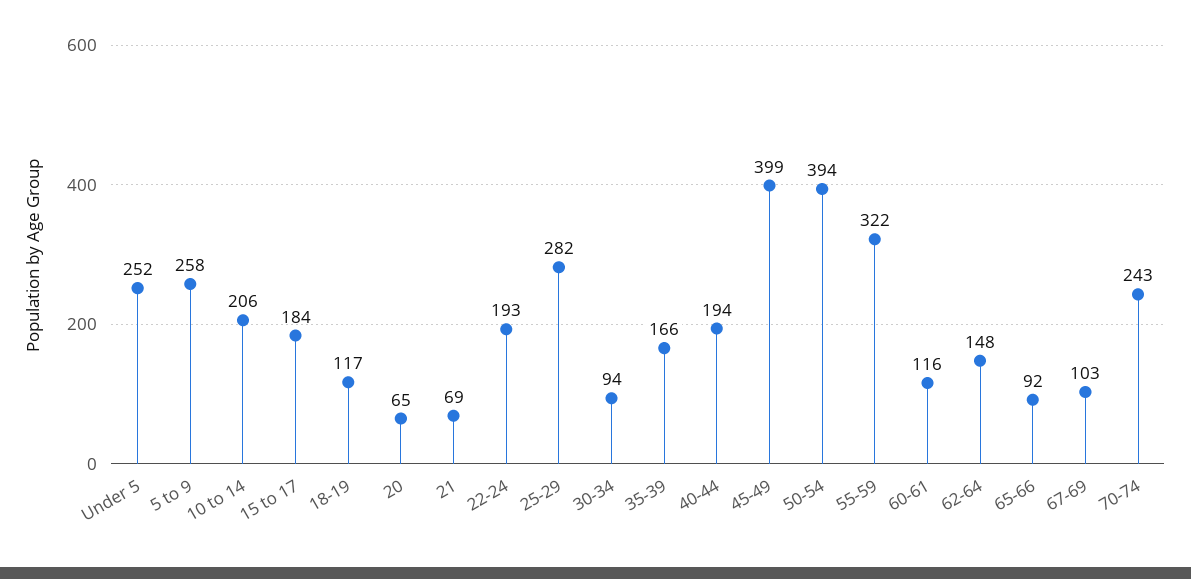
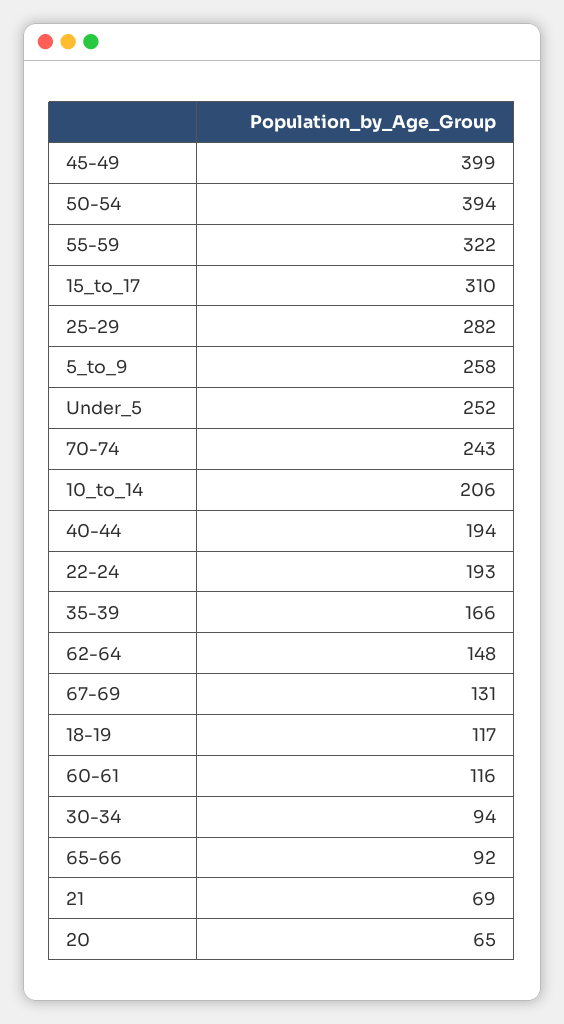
  {
    "Under 5": 252,
    "5 to 9": 258,
    "10 to 14": 206,
-   "15 to 17": 184,
+   "15 to 17": 310,
    "18-19": 117,
    "20": 65,
    "21": 69,
    "22-24": 193,
    "25-29": 282,
    "30-34": 94,
    "35-39": 166,
    "40-44": 194,
    "45-49": 399,
    "50-54": 394,
    "55-59": 322,
    "60-61": 116,
    "62-64": 148,
    "65-66": 92,
-   "67-69": 103,
+   "67-69": 131,
    "70-74": 243
  }

